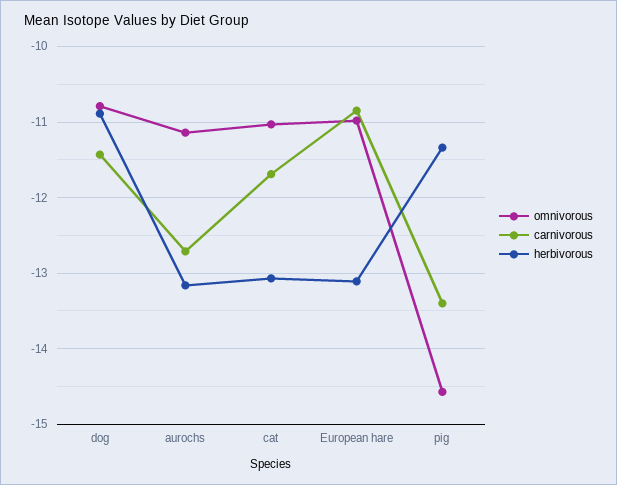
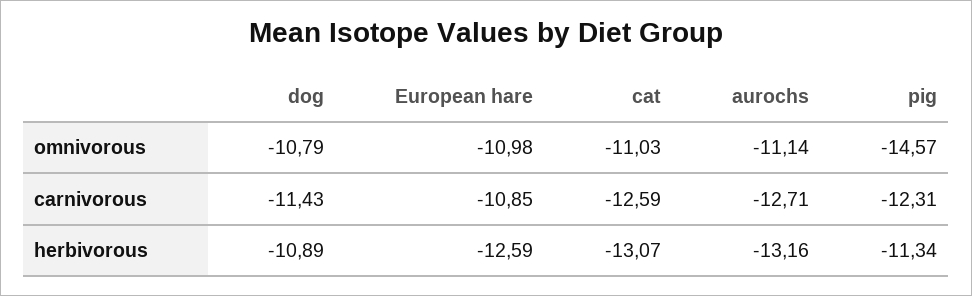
  {
    "omnivorous": {
      "dog": -10.79,
      "aurochs": -11.14,
      "cat": -11.03,
      "European hare": -10.98,
      "pig": -14.57
    },
    "carnivorous": {
      "dog": -11.43,
      "aurochs": -12.71,
-     "cat": -11.7,
+     "cat": -12.59,
      "European hare": -10.85,
-     "pig": -13.4
+     "pig": -12.31
    },
    "herbivorous": {
      "dog": -10.89,
      "aurochs": -13.16,
      "cat": -13.07,
-     "European hare": -13.1,
+     "European hare": -12.59,
      "pig": -11.34
    }
  }

